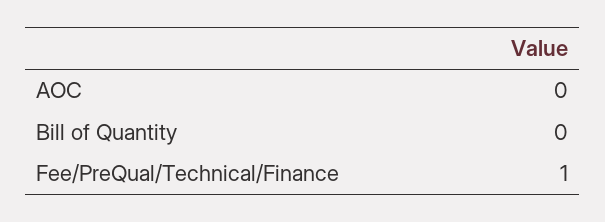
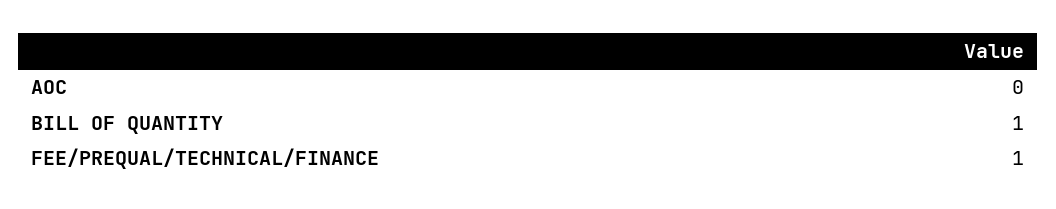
  {
    "AOC": 0,
-   "Bill of Quantity": 0,
+   "Bill of Quantity": 1,
    "Fee/PreQual/Technical/Finance": 1
  }

